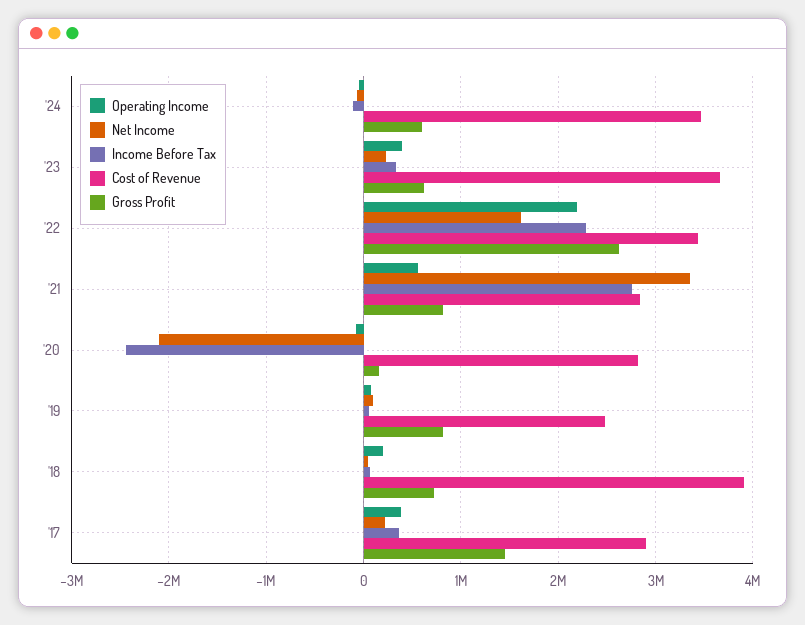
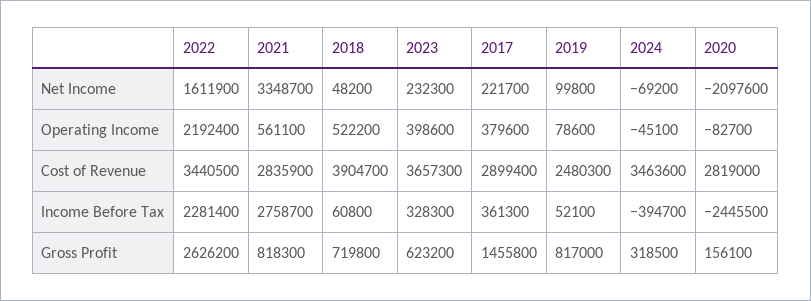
  {
    "Operating Income": {
      "'24": -45100,
      "'23": 398600,
      "'22": 2192400,
      "'21": 561100,
      "'20": -82700,
      "'19": 78600,
-     "'18": 200000,
+     "'18": 522200,
      "'17": 379600
    },
    "Net Income": {
      "'24": -69200,
      "'23": 232300,
      "'22": 1611900,
      "'21": 3348700,
      "'20": -2097600,
      "'19": 99800,
      "'18": 48200,
      "'17": 221700
    },
    "Income Before Tax": {
-     "'24": -100000,
+     "'24": -394700,
      "'23": 328300,
      "'22": 2281400,
      "'21": 2758700,
      "'20": -2445500,
      "'19": 52100,
      "'18": 60800,
      "'17": 361300
    },
    "Cost of Revenue": {
      "'24": 3463600,
      "'23": 3657300,
      "'22": 3440500,
      "'21": 2835900,
      "'20": 2819000,
      "'19": 2480300,
      "'18": 3904700,
      "'17": 2899400
    },
    "Gross Profit": {
-     "'24": 600000,
+     "'24": 318500,
      "'23": 623200,
      "'22": 2626200,
      "'21": 818300,
      "'20": 156100,
      "'19": 817000,
      "'18": 719800,
      "'17": 1455800
    }
  }

